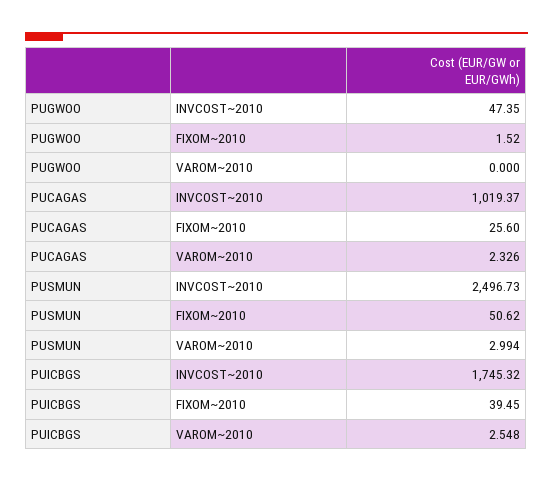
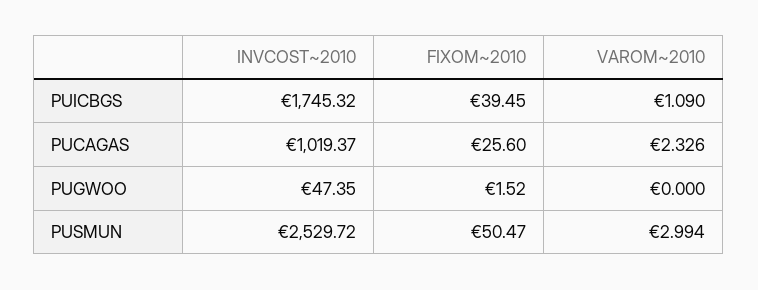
  {
    "PUGWOO": {
      "INVCOST~2010": 47.35,
      "FIXOM~2010": 1.52,
      "VAROM~2010": 0
    },
    "PUCAGAS": {
      "INVCOST~2010": 1019.37,
      "FIXOM~2010": 25.6,
      "VAROM~2010": 2.326
    },
    "PUSMUN": {
-     "INVCOST~2010": 2496.73,
+     "INVCOST~2010": 2529.72,
-     "FIXOM~2010": 50.62,
+     "FIXOM~2010": 50.47,
      "VAROM~2010": 2.994
    },
    "PUICBGS": {
      "INVCOST~2010": 1745.32,
      "FIXOM~2010": 39.45,
-     "VAROM~2010": 2.548
+     "VAROM~2010": 1.09
    }
  }

